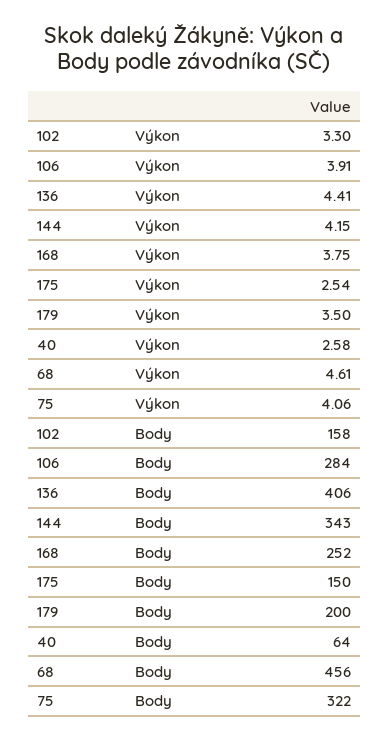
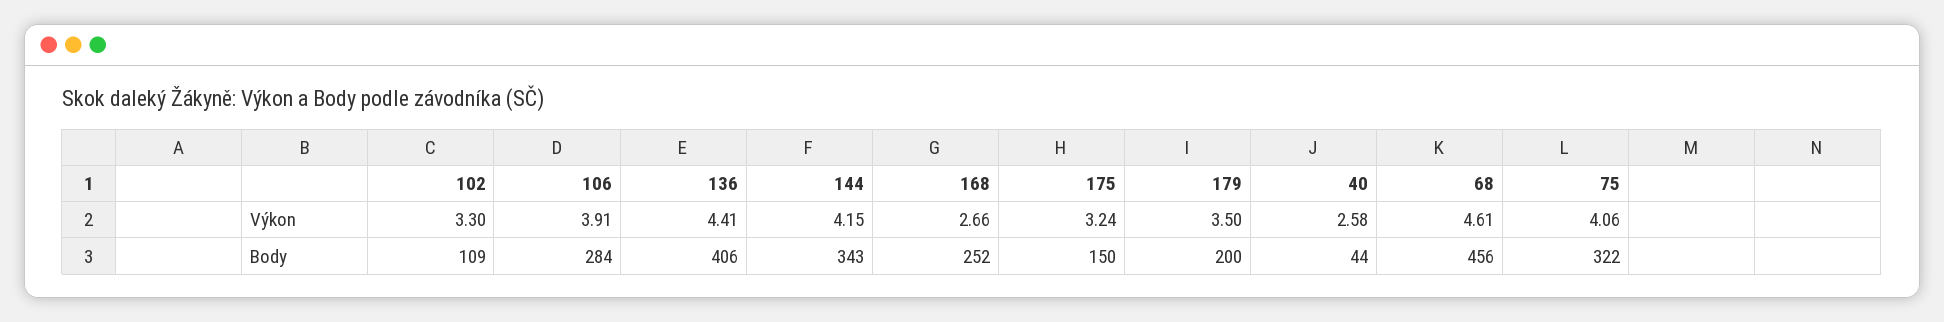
  {
    "102": {
      "Výkon": 3.3,
-     "Body": 158
+     "Body": 109
    },
    "106": {
      "Výkon": 3.91,
      "Body": 284
    },
    "136": {
      "Výkon": 4.41,
      "Body": 406
    },
    "144": {
      "Výkon": 4.15,
      "Body": 343
    },
    "168": {
-     "Výkon": 3.75,
+     "Výkon": 2.66,
      "Body": 252
    },
    "175": {
-     "Výkon": 2.54,
+     "Výkon": 3.24,
      "Body": 150
    },
    "179": {
      "Výkon": 3.5,
      "Body": 200
    },
    "40": {
      "Výkon": 2.58,
-     "Body": 64
+     "Body": 44
    },
    "68": {
      "Výkon": 4.61,
      "Body": 456
    },
    "75": {
      "Výkon": 4.06,
      "Body": 322
    }
  }

